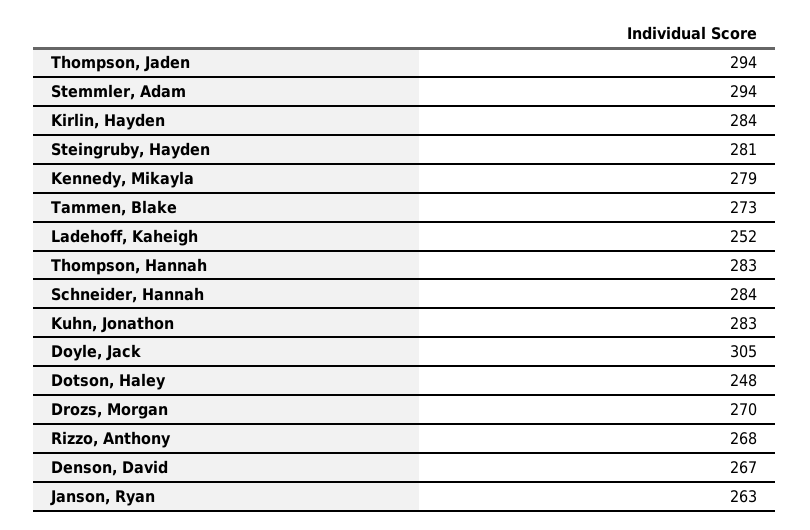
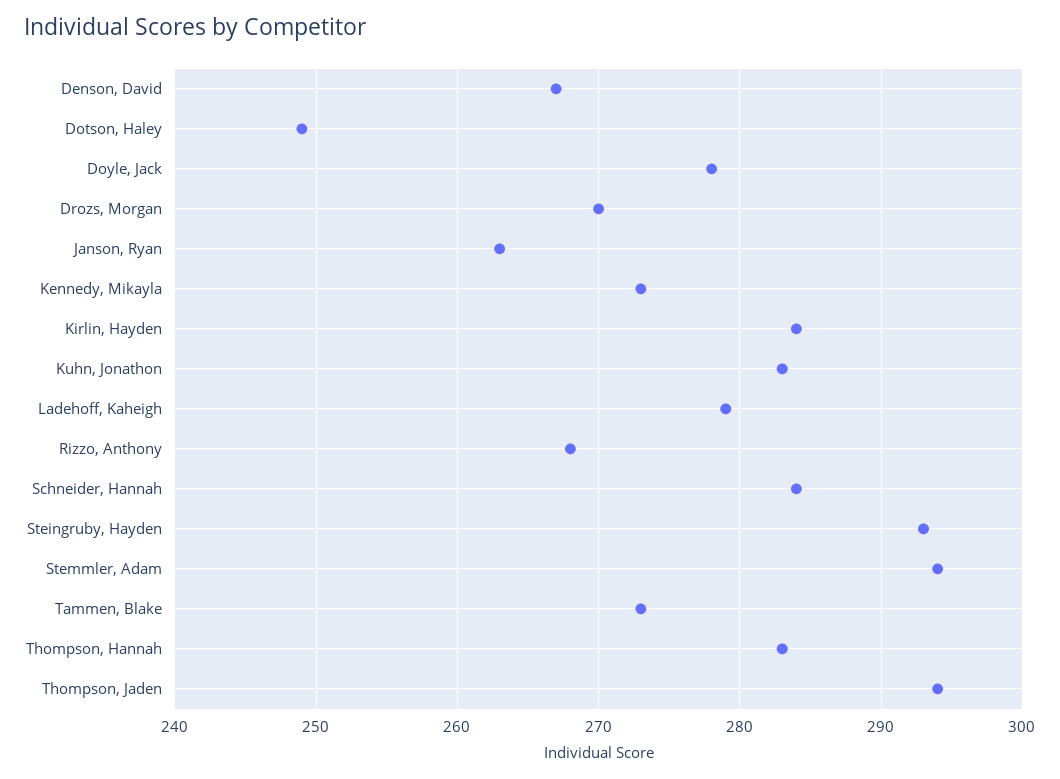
  {
    "Thompson, Jaden": 294,
    "Stemmler, Adam": 294,
    "Kirlin, Hayden": 284,
-   "Steingruby, Hayden": 281,
+   "Steingruby, Hayden": 293,
-   "Kennedy, Mikayla": 279,
+   "Kennedy, Mikayla": 273,
    "Tammen, Blake": 273,
-   "Ladehoff, Kaheigh": 252,
+   "Ladehoff, Kaheigh": 279,
    "Thompson, Hannah": 283,
    "Schneider, Hannah": 284,
    "Kuhn, Jonathon": 283,
-   "Doyle, Jack": 305,
+   "Doyle, Jack": 278,
-   "Dotson, Haley": 248,
+   "Dotson, Haley": 249,
    "Drozs, Morgan": 270,
    "Rizzo, Anthony": 268,
    "Denson, David": 267,
    "Janson, Ryan": 263
  }

